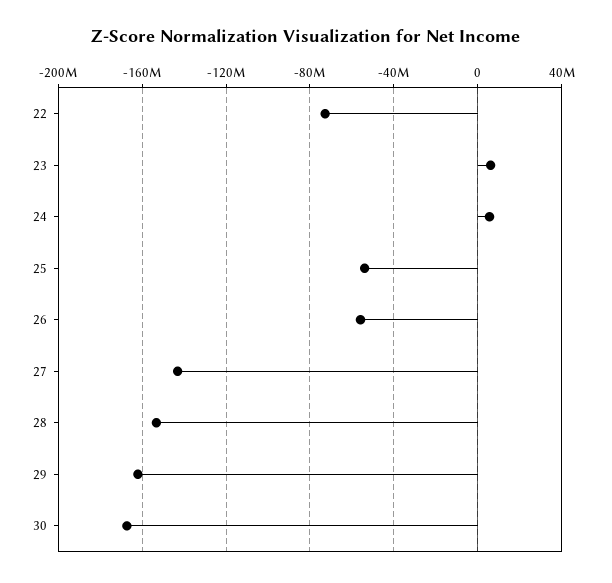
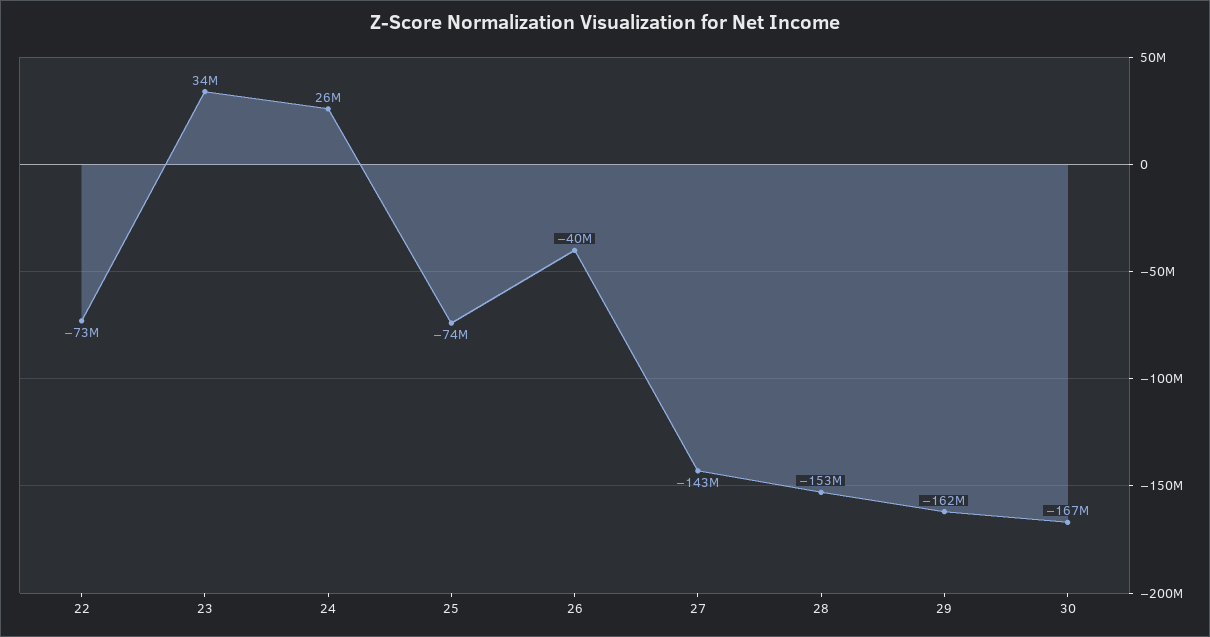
  {
    "22": -73000000,
-   "23": 5000000,
+   "23": 34000000,
-   "24": 5000000,
+   "24": 26000000,
-   "25": -55000000,
+   "25": -74000000,
-   "26": -55000000,
+   "26": -40000000,
    "27": -143000000,
    "28": -153000000,
    "29": -162000000,
    "30": -167000000
  }

